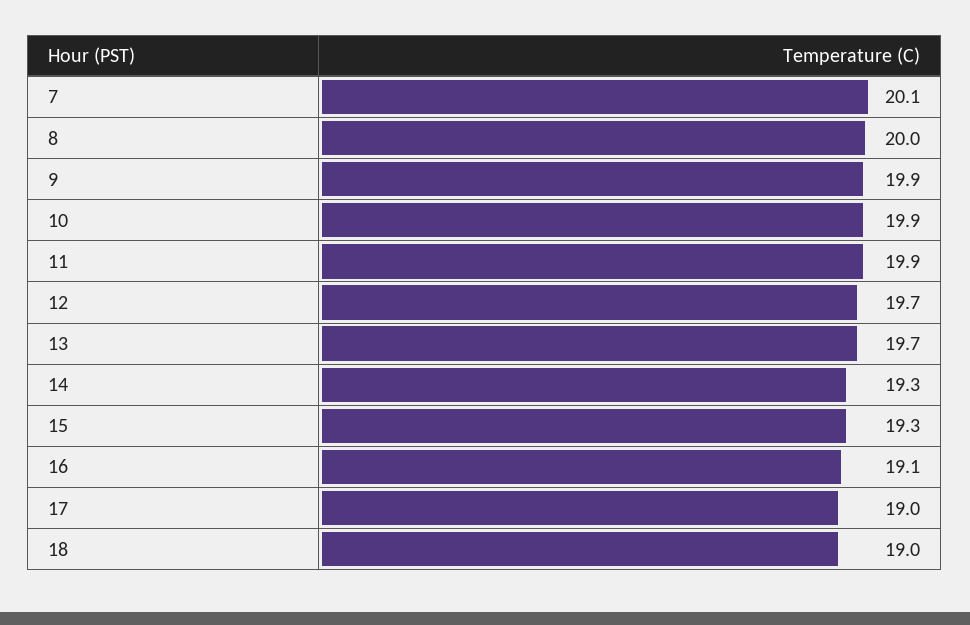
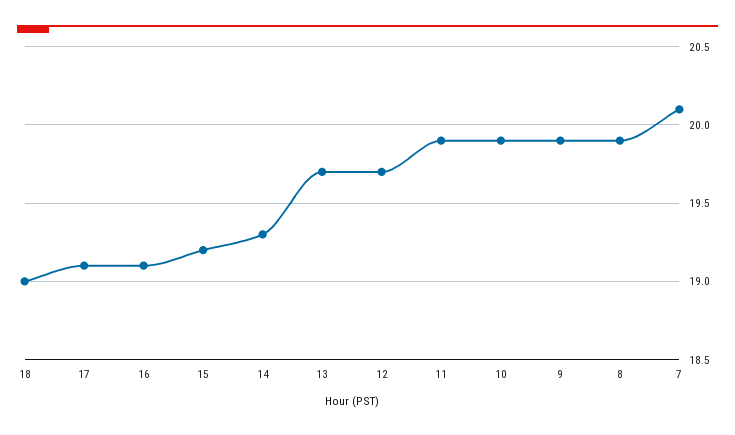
  {
    "7": 20.1,
-   "8": 20,
+   "8": 19.9,
    "9": 19.9,
    "10": 19.9,
    "11": 19.9,
    "12": 19.7,
    "13": 19.7,
    "14": 19.3,
-   "15": 19.3,
+   "15": 19.2,
    "16": 19.1,
-   "17": 19,
+   "17": 19.1,
    "18": 19
  }

